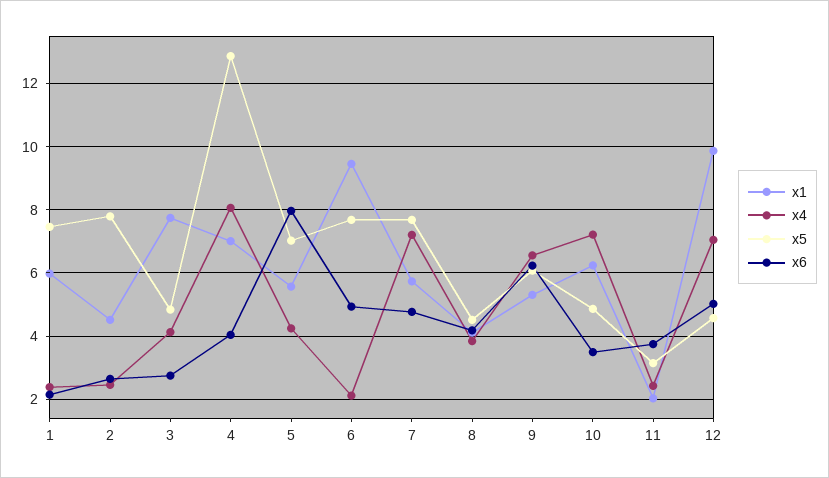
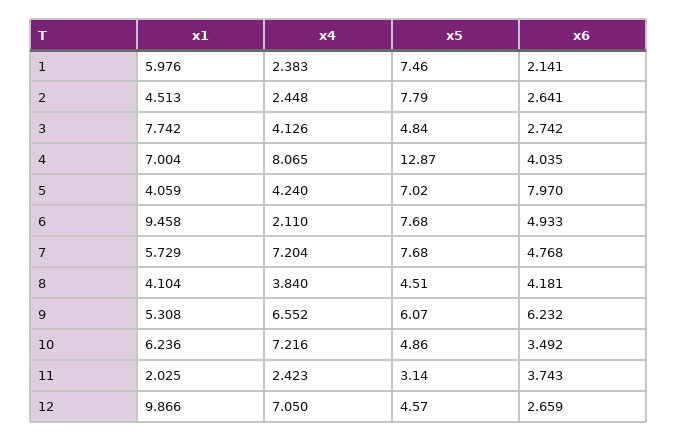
  {
    "x1": {
      "1": 5.976,
      "2": 4.513,
      "3": 7.742,
      "4": 7.004,
-     "5": 5.6,
+     "5": 4.059,
      "6": 9.458,
      "7": 5.729,
      "8": 4.104,
      "9": 5.308,
      "10": 6.236,
      "11": 2.025,
      "12": 9.866
    },
    "x4": {
      "1": 2.383,
      "2": 2.448,
      "3": 4.126,
      "4": 8.065,
      "5": 4.24,
      "6": 2.11,
      "7": 7.204,
      "8": 3.84,
      "9": 6.552,
      "10": 7.216,
      "11": 2.423,
      "12": 7.05
    },
    "x5": {
      "1": 7.46,
      "2": 7.79,
      "3": 4.84,
      "4": 12.87,
      "5": 7.02,
      "6": 7.68,
      "7": 7.68,
      "8": 4.51,
      "9": 6.07,
      "10": 4.86,
      "11": 3.14,
      "12": 4.57
    },
    "x6": {
      "1": 2.141,
      "2": 2.641,
      "3": 2.742,
      "4": 4.035,
      "5": 7.97,
      "6": 4.933,
      "7": 4.768,
      "8": 4.181,
      "9": 6.232,
      "10": 3.492,
      "11": 3.743,
-     "12": 5
+     "12": 2.659
    }
  }

